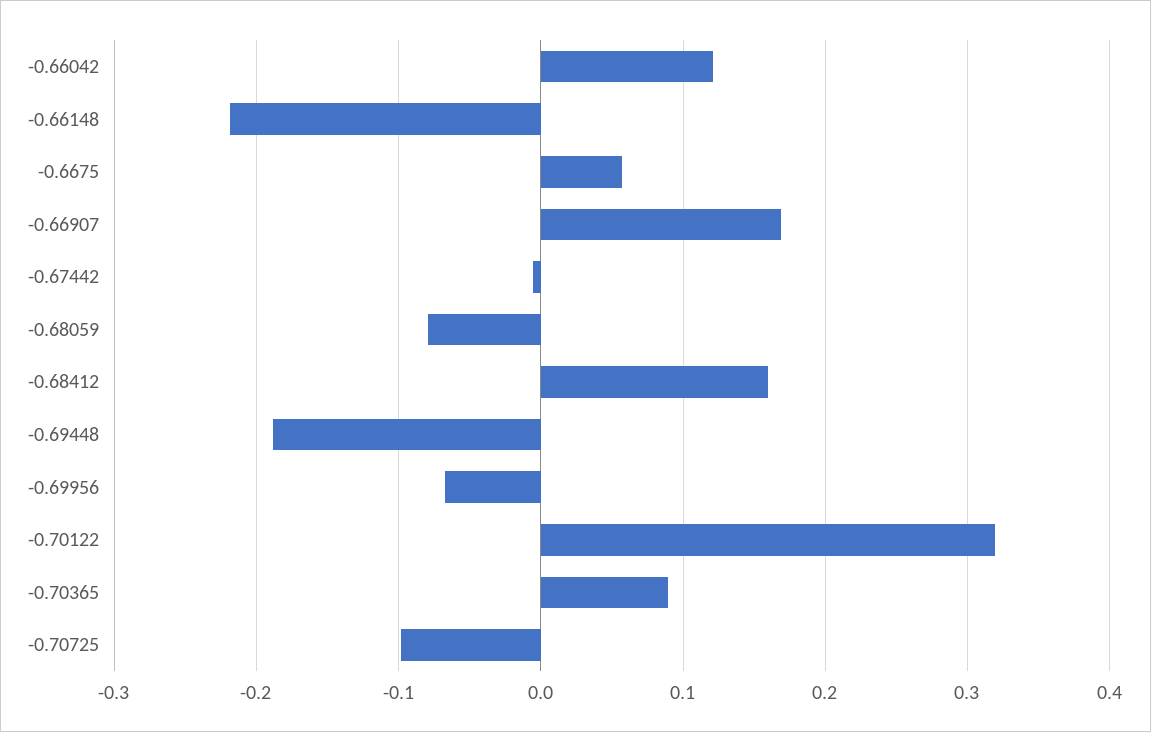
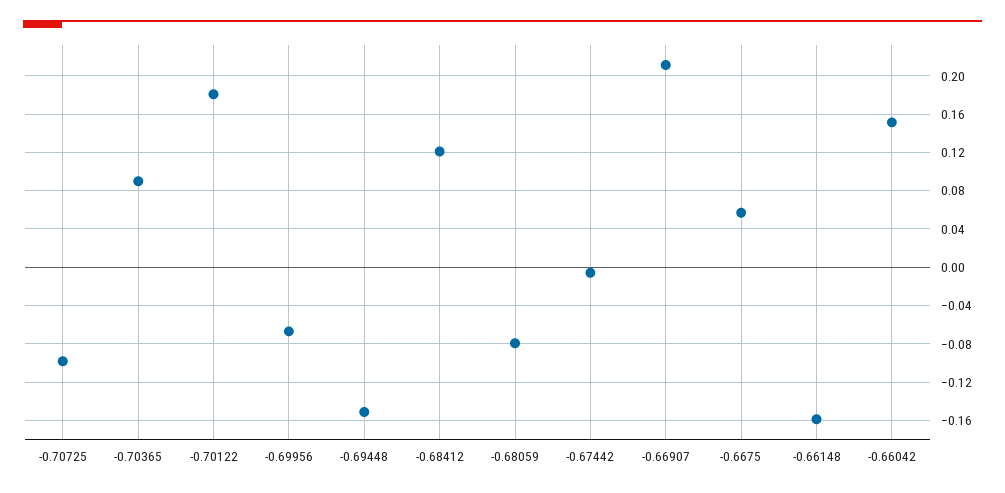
  {
-   "-0.66042": 0.12,
+   "-0.66042": 0.15,
-   "-0.66148": -0.22,
+   "-0.66148": -0.16,
    "-0.6675": 0.06,
-   "-0.66907": 0.17,
+   "-0.66907": 0.21,
    "-0.67442": -0.01,
    "-0.68059": -0.08,
-   "-0.68412": 0.16,
+   "-0.68412": 0.12,
-   "-0.69448": -0.19,
+   "-0.69448": -0.15,
    "-0.69956": -0.07,
-   "-0.70122": 0.32,
+   "-0.70122": 0.18,
    "-0.70365": 0.09,
    "-0.70725": -0.1
  }

